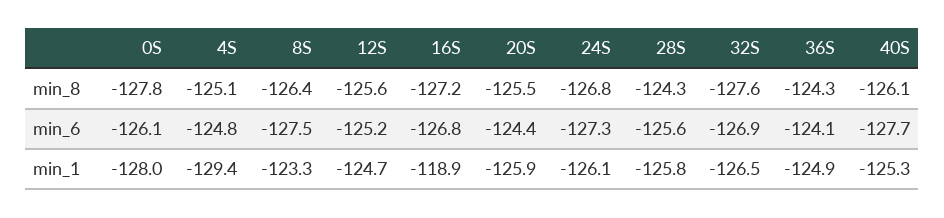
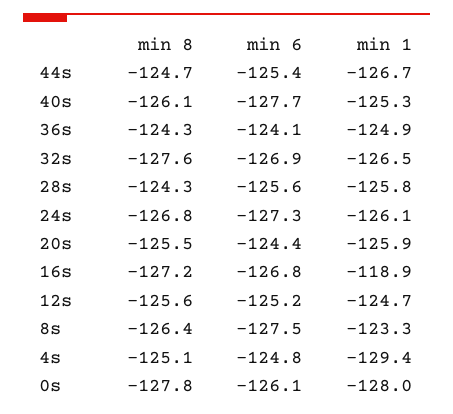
  {
    "0S": {
      "min_8": -127.8,
      "min_6": -126.1,
      "min_1": -128
    },
    "4S": {
      "min_8": -125.1,
      "min_6": -124.8,
      "min_1": -129.4
    },
    "8S": {
      "min_8": -126.4,
      "min_6": -127.5,
      "min_1": -123.3
    },
    "12S": {
      "min_8": -125.6,
      "min_6": -125.2,
      "min_1": -124.7
    },
    "16S": {
      "min_8": -127.2,
      "min_6": -126.8,
      "min_1": -118.9
    },
    "20S": {
      "min_8": -125.5,
      "min_6": -124.4,
      "min_1": -125.9
    },
    "24S": {
      "min_8": -126.8,
      "min_6": -127.3,
      "min_1": -126.1
    },
    "28S": {
      "min_8": -124.3,
      "min_6": -125.6,
      "min_1": -125.8
    },
    "32S": {
      "min_8": -127.6,
      "min_6": -126.9,
      "min_1": -126.5
    },
    "36S": {
      "min_8": -124.3,
      "min_6": -124.1,
      "min_1": -124.9
    },
    "40S": {
      "min_8": -126.1,
      "min_6": -127.7,
      "min_1": -125.3
-   }
+   },
+   "44s": {
+     "min_8": -124.7,
+     "min_6": -125.4,
+     "min_1": -126.7
+   }
  }

